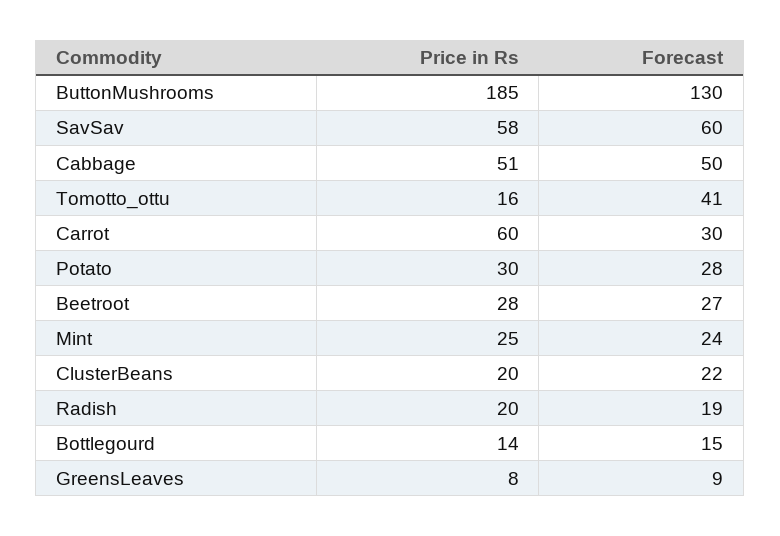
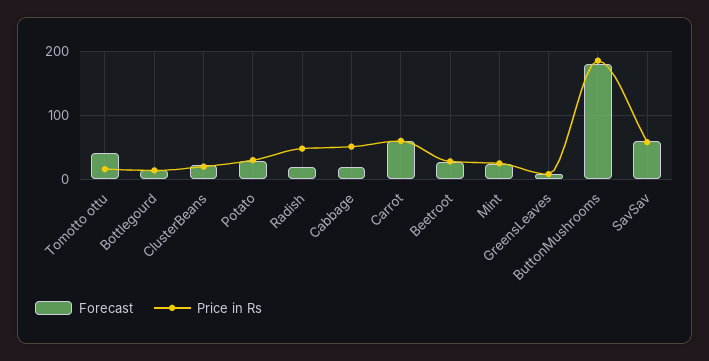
  {
    "Price in Rs": {
      "ButtonMushrooms": 185,
      "SavSav": 58,
      "Cabbage": 51,
      "Tomotto_ottu": 16,
      "Carrot": 60,
      "Potato": 30,
      "Beetroot": 28,
      "Mint": 25,
      "ClusterBeans": 20,
-     "Radish": 20,
+     "Radish": 50,
      "Bottlegourd": 14,
      "GreensLeaves": 8
    },
    "Forecast": {
-     "ButtonMushrooms": 130,
+     "ButtonMushrooms": 180,
      "SavSav": 60,
-     "Cabbage": 50,
+     "Cabbage": 20,
      "Tomotto_ottu": 41,
-     "Carrot": 30,
+     "Carrot": 60,
      "Potato": 28,
      "Beetroot": 27,
      "Mint": 24,
      "ClusterBeans": 22,
      "Radish": 19,
      "Bottlegourd": 15,
      "GreensLeaves": 9
    }
  }

